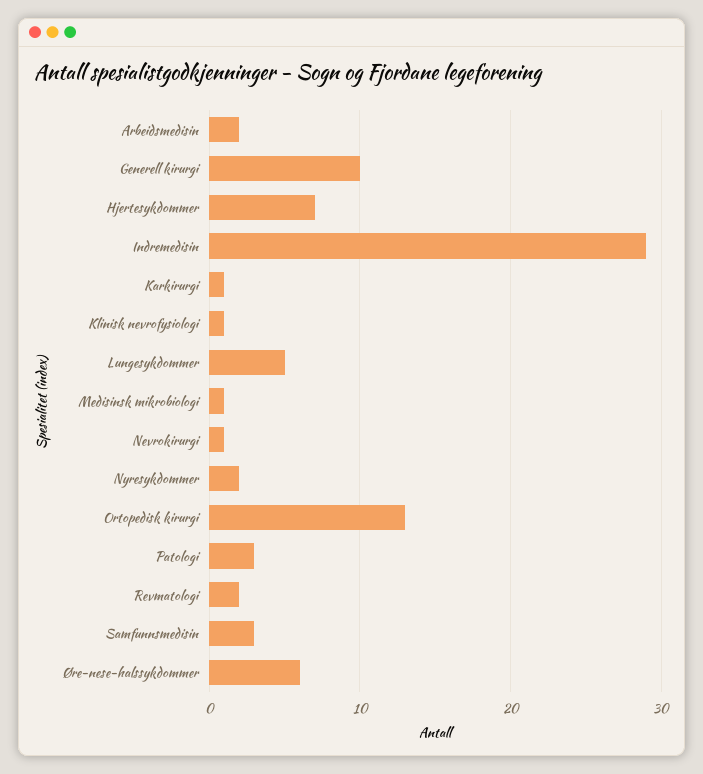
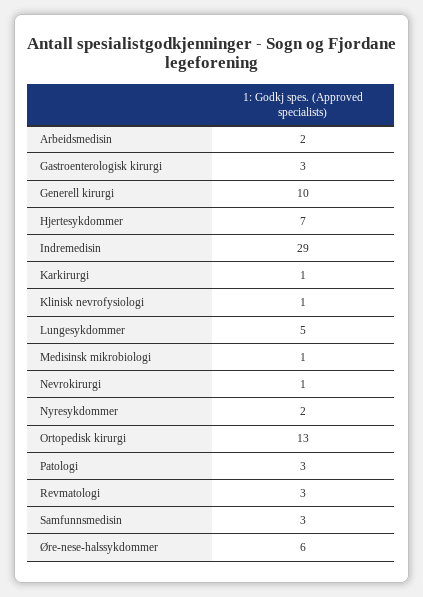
  {
    "Arbeidsmedisin": 2,
    "Generell kirurgi": 10,
    "Hjertesykdommer": 7,
    "Indremedisin": 29,
    "Karkirurgi": 1,
    "Klinisk nevrofysiologi": 1,
    "Lungesykdommer": 5,
    "Medisinsk mikrobiologi": 1,
    "Nevrokirurgi": 1,
    "Nyresykdommer": 2,
    "Ortopedisk kirurgi": 13,
    "Patologi": 3,
-   "Revmatologi": 2,
+   "Revmatologi": 3,
    "Samfunnsmedisin": 3,
-   "Øre-nese-halssykdommer": 6
+   "Øre-nese-halssykdommer": 6,
+   "Gastroenterologisk kirurgi": 3
  }

